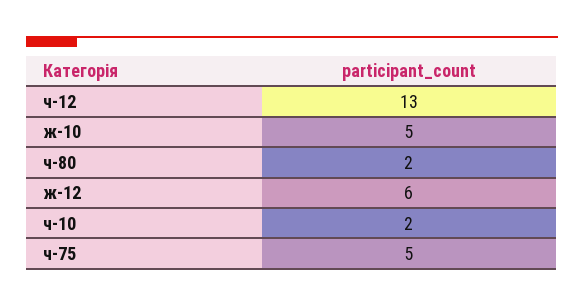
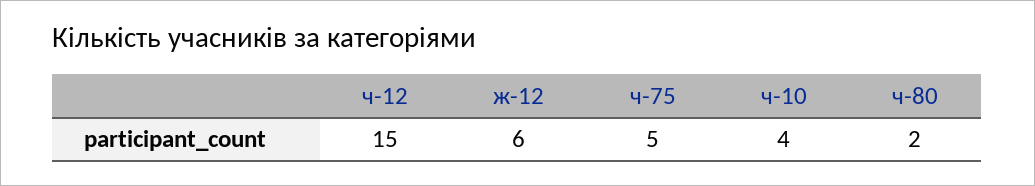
  {
-   "ч-12": 13,
+   "ч-12": 15,
-   "ж-10": 5,
    "ч-80": 2,
    "ж-12": 6,
-   "ч-10": 2,
+   "ч-10": 4,
    "ч-75": 5
  }

